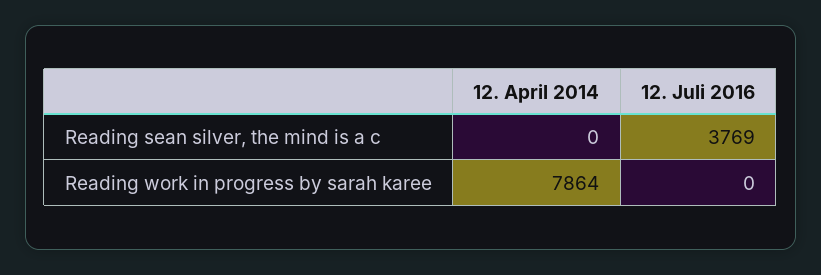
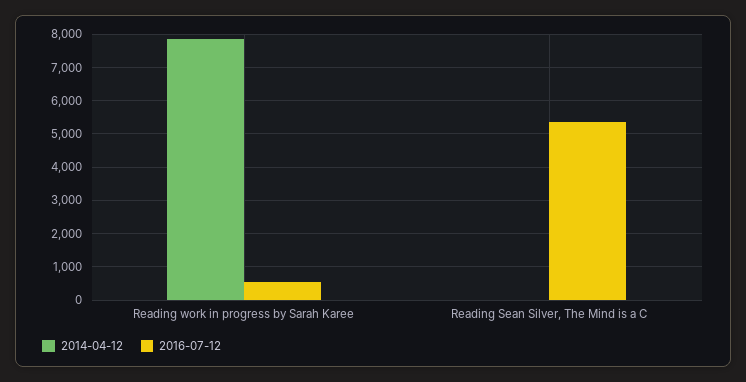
  {
    "12. April 2014": {
      "Reading sean silver, the mind is a c": 0,
      "Reading work in progress by sarah karee": 7864
    },
    "12. Juli 2016": {
-     "Reading sean silver, the mind is a c": 3769,
+     "Reading sean silver, the mind is a c": 5400,
-     "Reading work in progress by sarah karee": 0
+     "Reading work in progress by sarah karee": 600
    }
  }

